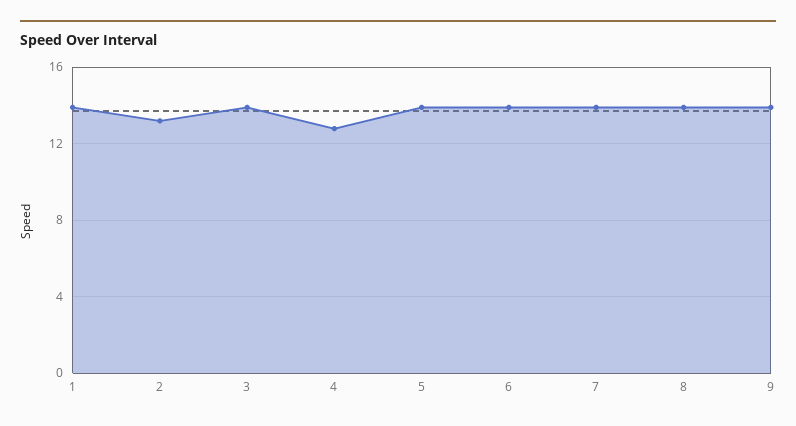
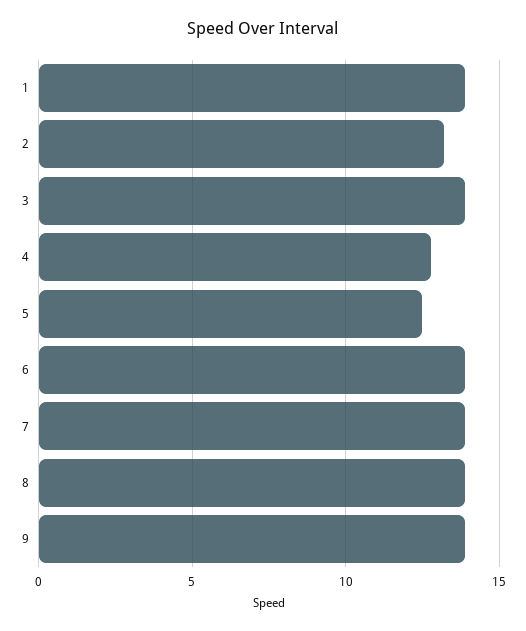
  {
    "1": 14,
    "2": 13,
    "3": 14,
    "4": 13,
-   "5": 14,
+   "5": 12.5,
    "6": 14,
    "7": 14,
    "8": 14,
    "9": 14
  }

